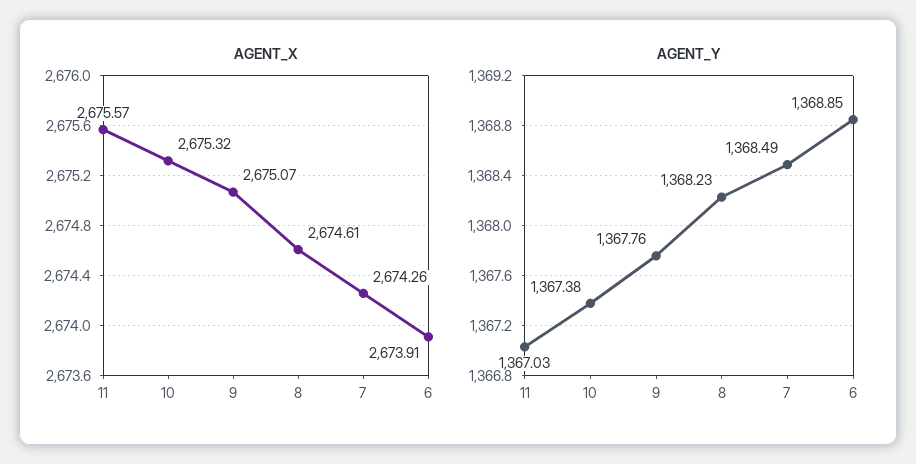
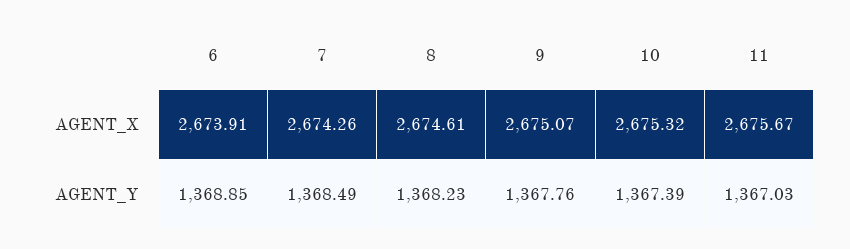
  {
    "AGENT_X": {
-     "11": 2675.57,
+     "11": 2675.67,
      "10": 2675.32,
      "9": 2675.07,
      "8": 2674.61,
      "7": 2674.26,
      "6": 2673.91
    },
    "AGENT_Y": {
      "11": 1367.03,
-     "10": 1367.38,
+     "10": 1367.39,
      "9": 1367.76,
      "8": 1368.23,
      "7": 1368.49,
      "6": 1368.85
    }
  }

